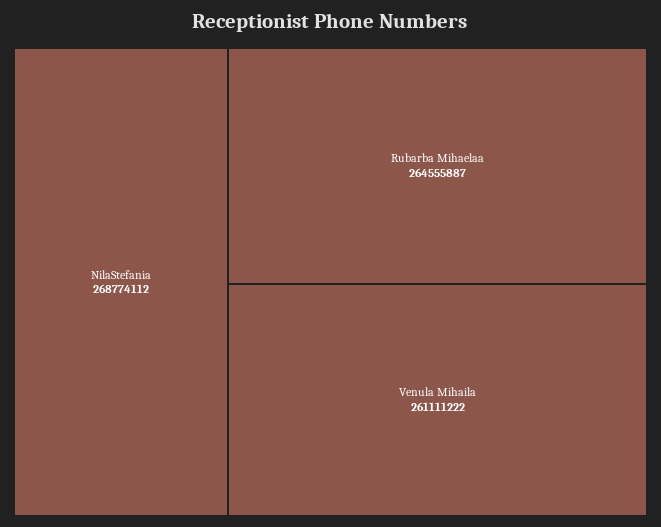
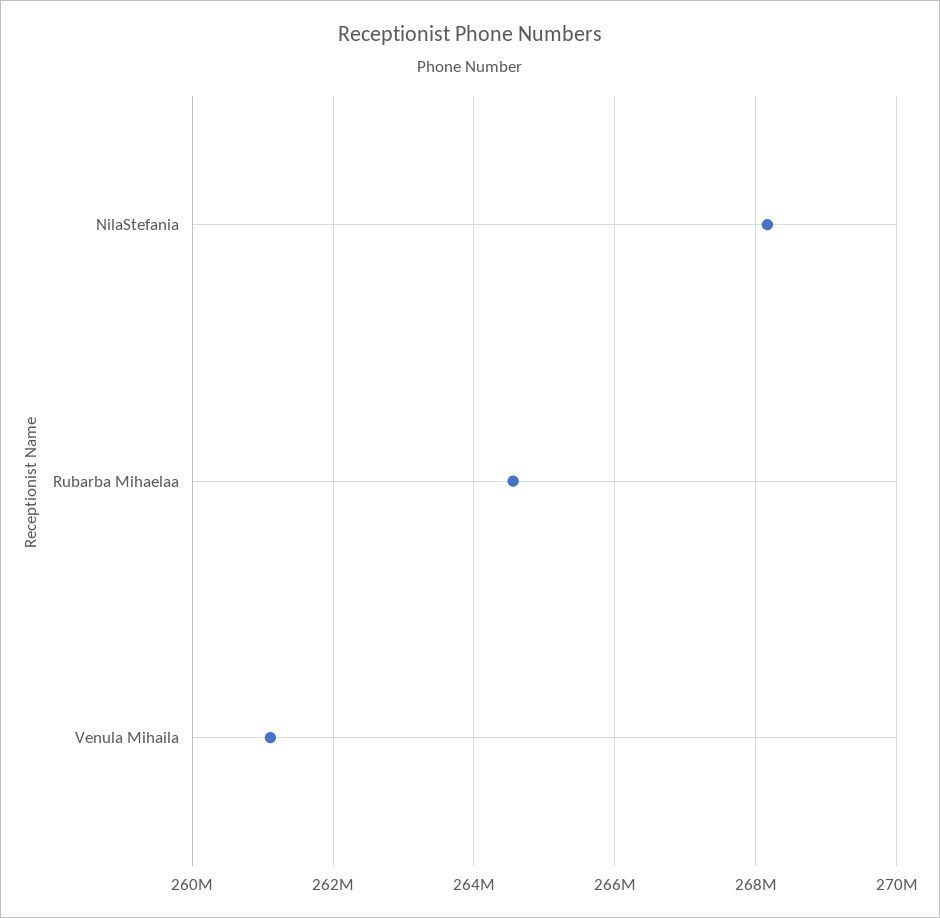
  {
-   "NilaStefania": 268774112,
+   "NilaStefania": 268200000,
    "Rubarba Mihaelaa": 264555887,
    "Venula Mihaila": 261111222
  }

